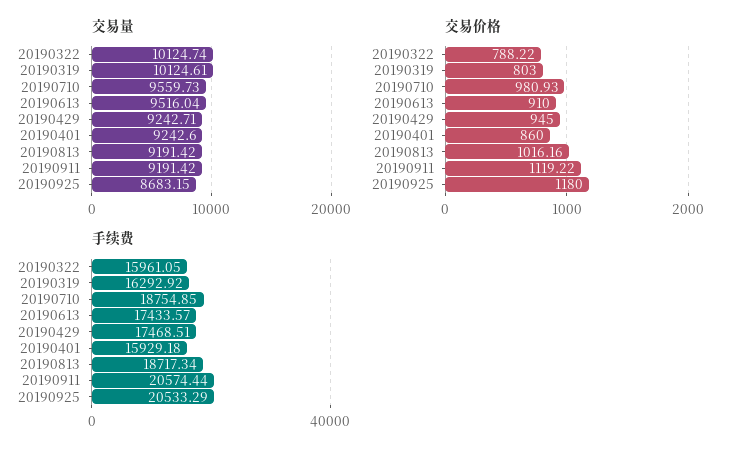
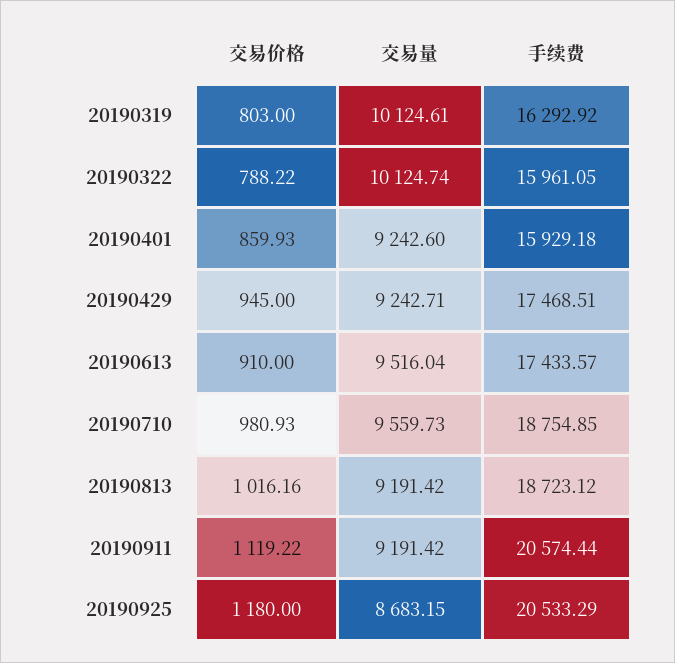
  {
    "交易量": {
      "20190322": 10124.74,
      "20190319": 10124.61,
      "20190710": 9559.73,
      "20190613": 9516.04,
      "20190429": 9242.71,
      "20190401": 9242.6,
      "20190813": 9191.42,
      "20190911": 9191.42,
      "20190925": 8683.15
    },
    "交易价格": {
      "20190322": 788.22,
      "20190319": 803,
      "20190710": 980.93,
      "20190613": 910,
      "20190429": 945,
-     "20190401": 860,
+     "20190401": 859.93,
      "20190813": 1016.16,
      "20190911": 1119.22,
      "20190925": 1180
    },
    "手续费": {
      "20190322": 15961.05,
      "20190319": 16292.92,
      "20190710": 18754.85,
      "20190613": 17433.57,
      "20190429": 17468.51,
      "20190401": 15929.18,
-     "20190813": 18717.34,
+     "20190813": 18723.12,
      "20190911": 20574.44,
      "20190925": 20533.29
    }
  }

